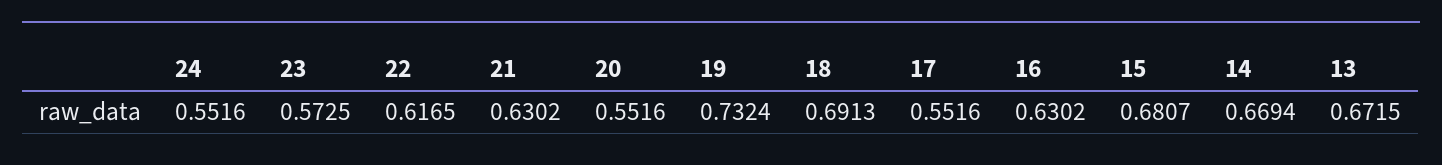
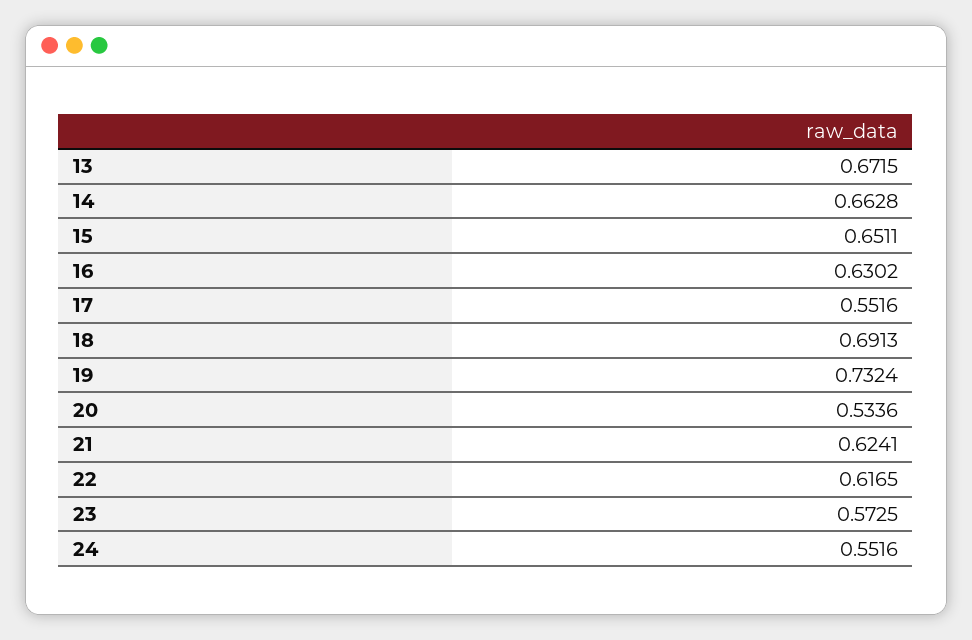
  {
    "24": 0.5516,
    "23": 0.5725,
    "22": 0.6165,
-   "21": 0.6302,
+   "21": 0.6241,
-   "20": 0.5516,
+   "20": 0.5336,
    "19": 0.7324,
    "18": 0.6913,
    "17": 0.5516,
    "16": 0.6302,
-   "15": 0.6807,
+   "15": 0.6511,
-   "14": 0.6694,
+   "14": 0.6628,
    "13": 0.6715
  }

